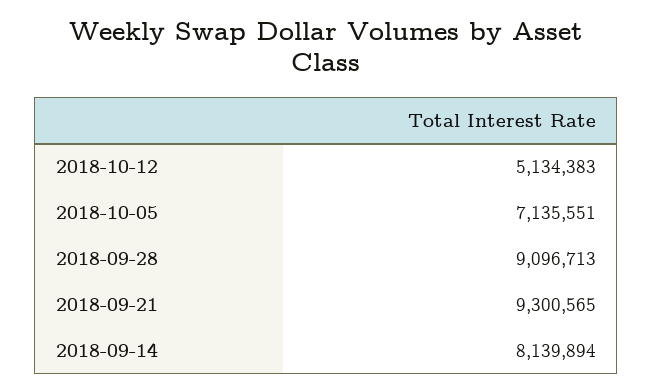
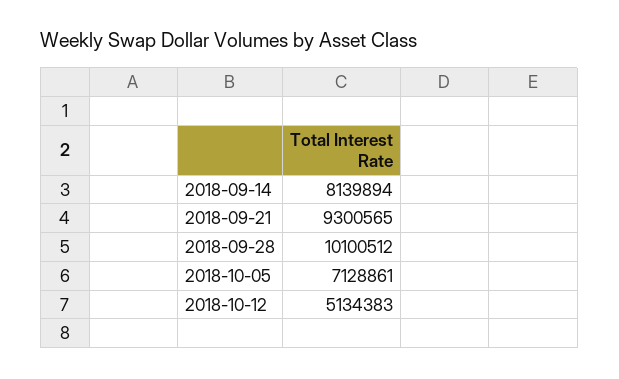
  {
    "2018-10-12": 5134383,
-   "2018-10-05": 7135551,
+   "2018-10-05": 7128861,
-   "2018-09-28": 9096713,
+   "2018-09-28": 10100512,
    "2018-09-21": 9300565,
    "2018-09-14": 8139894
  }

